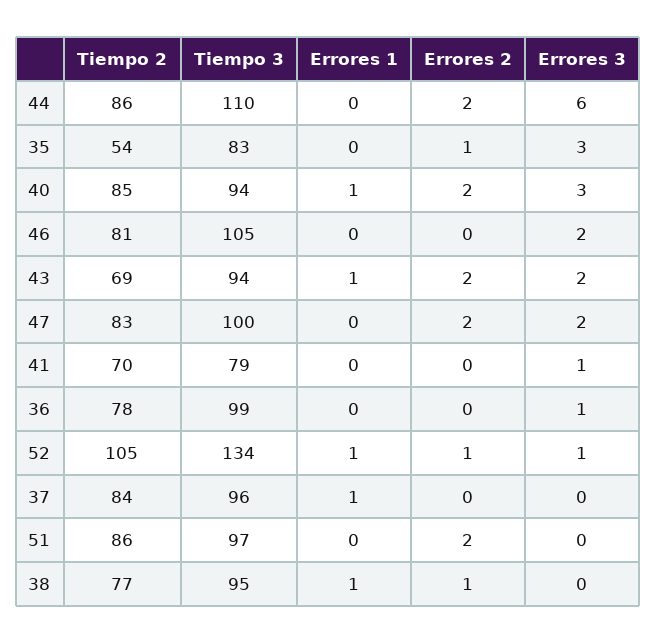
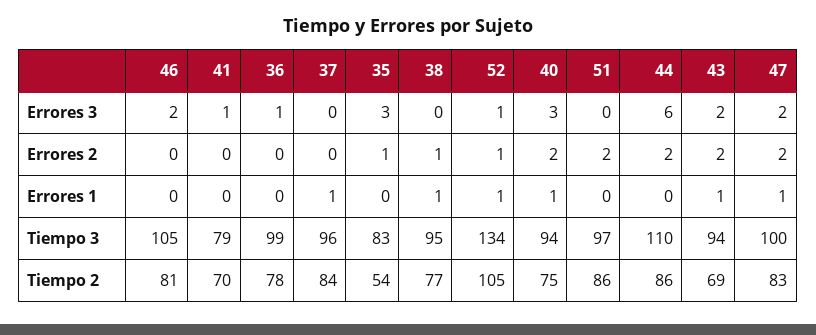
  {
    "Tiempo 2": {
      "44": 86,
      "35": 54,
-     "40": 85,
+     "40": 75,
      "46": 81,
      "43": 69,
      "47": 83,
      "41": 70,
      "36": 78,
      "52": 105,
      "37": 84,
      "51": 86,
      "38": 77
    },
    "Tiempo 3": {
      "44": 110,
      "35": 83,
      "40": 94,
      "46": 105,
      "43": 94,
      "47": 100,
      "41": 79,
      "36": 99,
      "52": 134,
      "37": 96,
      "51": 97,
      "38": 95
    },
    "Errores 1": {
      "44": 0,
      "35": 0,
      "40": 1,
      "46": 0,
      "43": 1,
-     "47": 0,
+     "47": 1,
      "41": 0,
      "36": 0,
      "52": 1,
      "37": 1,
      "51": 0,
      "38": 1
    },
    "Errores 2": {
      "44": 2,
      "35": 1,
      "40": 2,
      "46": 0,
      "43": 2,
      "47": 2,
      "41": 0,
      "36": 0,
      "52": 1,
      "37": 0,
      "51": 2,
      "38": 1
    },
    "Errores 3": {
      "44": 6,
      "35": 3,
      "40": 3,
      "46": 2,
      "43": 2,
      "47": 2,
      "41": 1,
      "36": 1,
      "52": 1,
      "37": 0,
      "51": 0,
      "38": 0
    }
  }

